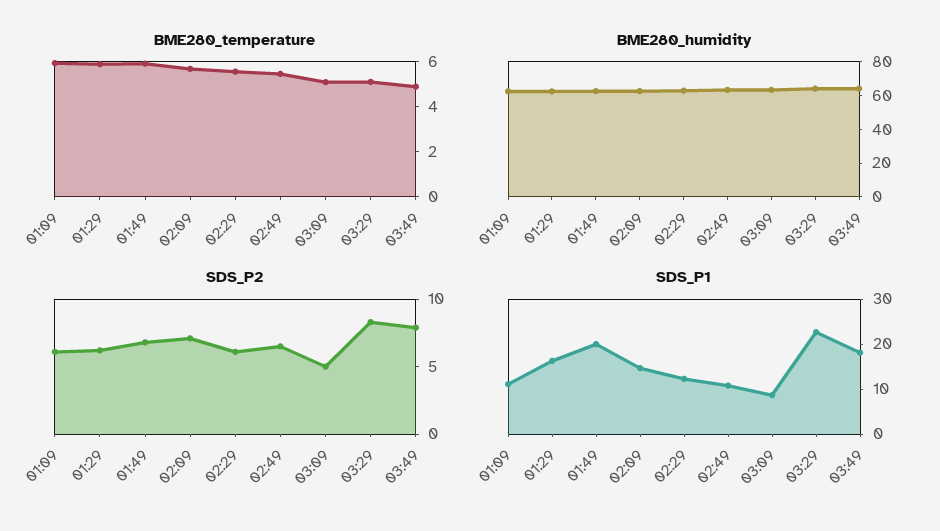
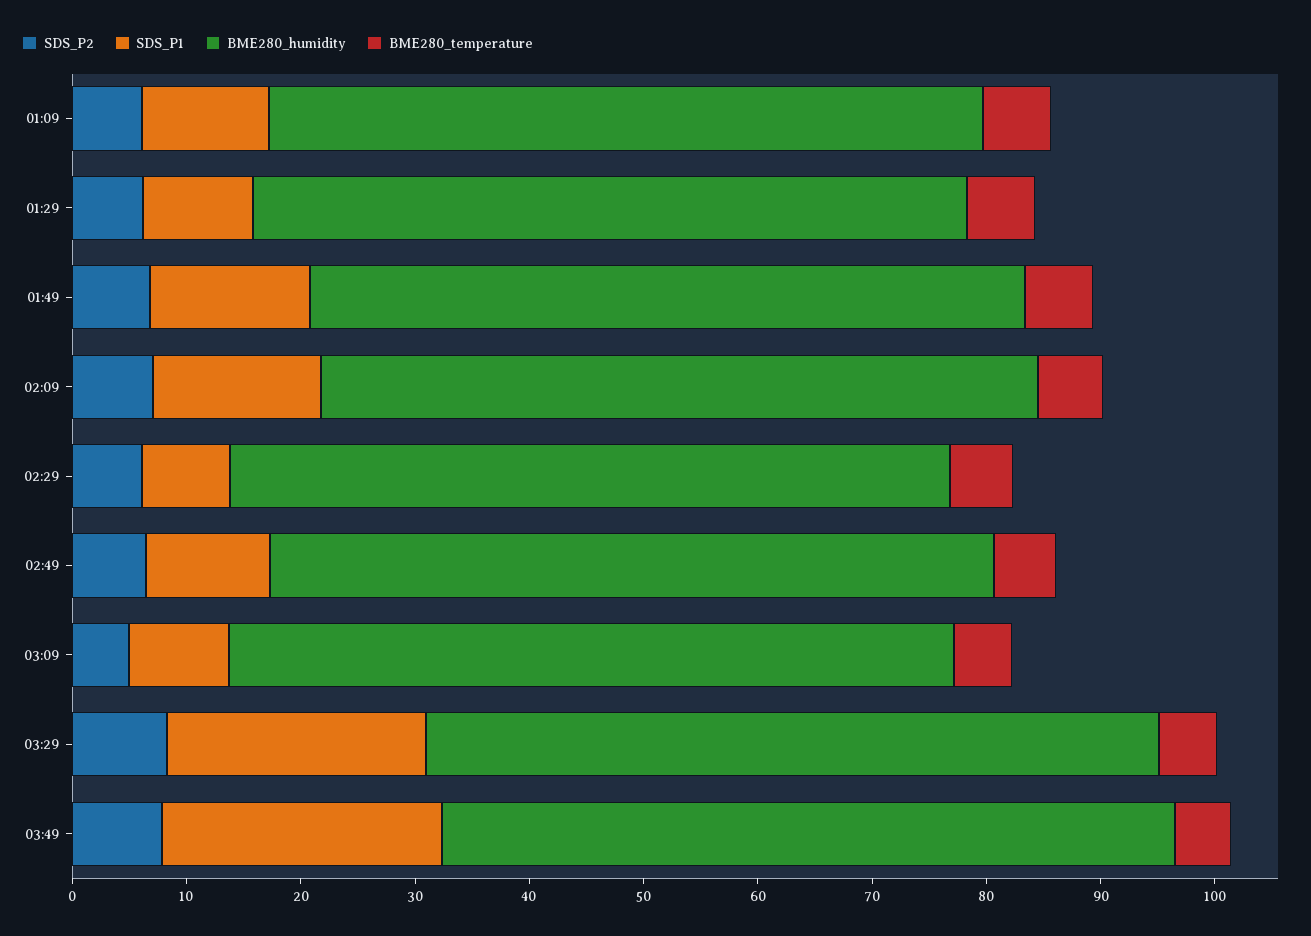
  {
    "BME280_temperature": {
      "01:09": 6,
      "01:29": 6,
      "01:49": 6,
      "02:09": 5.5,
      "02:29": 5.5,
      "02:49": 5.5,
      "03:09": 5,
      "03:29": 5,
      "03:49": 5
    },
    "BME280_humidity": {
      "01:09": 62,
      "01:29": 62,
      "01:49": 62,
      "02:09": 62,
      "02:29": 64,
      "02:49": 64,
      "03:09": 64,
      "03:29": 64,
      "03:49": 64
    },
    "SDS_P2": {
      "01:09": 6,
      "01:29": 6,
      "01:49": 7,
      "02:09": 7,
      "02:29": 6,
      "02:49": 7,
      "03:09": 5,
      "03:29": 8,
      "03:49": 8
    },
    "SDS_P1": {
      "01:09": 12,
-     "01:29": 16,
+     "01:29": 10,
-     "01:49": 20,
+     "01:49": 14,
      "02:09": 14,
-     "02:29": 12,
+     "02:29": 8,
      "02:49": 10,
      "03:09": 8,
      "03:29": 22,
-     "03:49": 18
+     "03:49": 24
    }
  }

